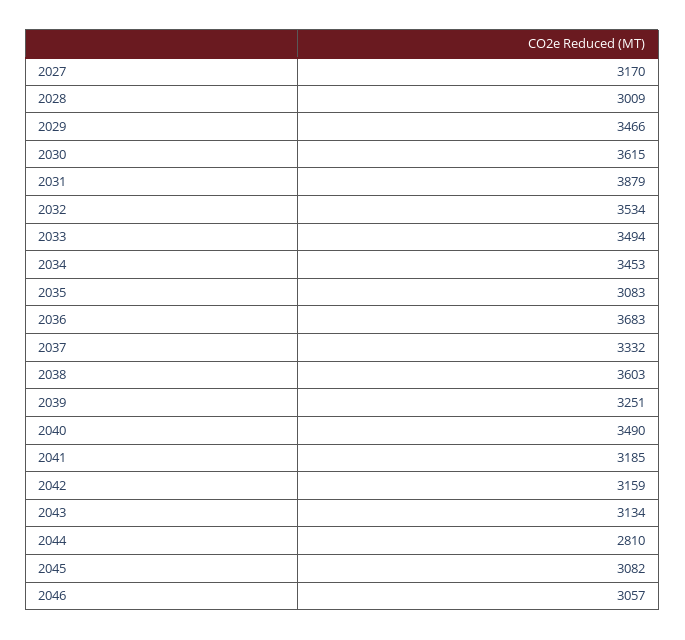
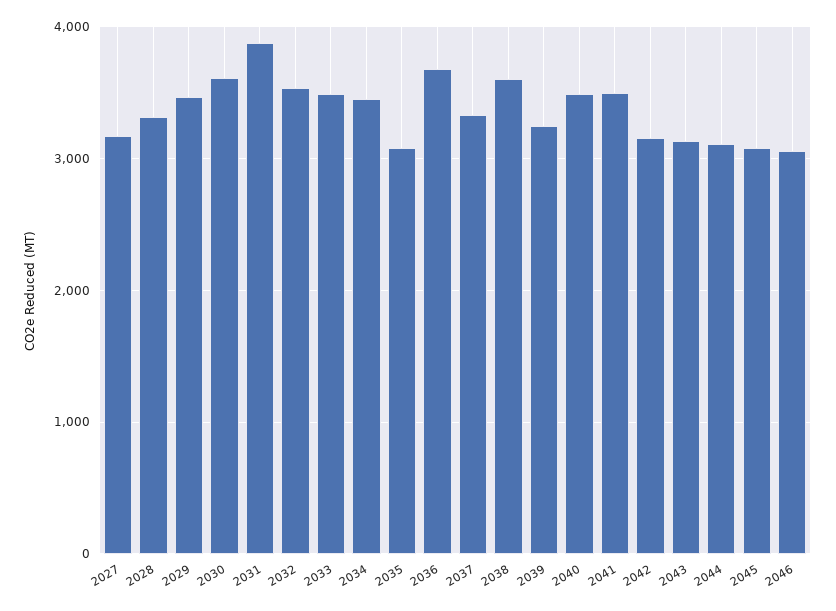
  {
    "2027": 3170,
-   "2028": 3009,
+   "2028": 3300,
    "2029": 3466,
    "2030": 3615,
    "2031": 3879,
    "2032": 3534,
    "2033": 3494,
    "2034": 3453,
    "2035": 3083,
    "2036": 3683,
    "2037": 3332,
    "2038": 3603,
    "2039": 3251,
    "2040": 3490,
-   "2041": 3185,
+   "2041": 3500,
    "2042": 3159,
    "2043": 3134,
-   "2044": 2810,
+   "2044": 3100,
    "2045": 3082,
    "2046": 3057
  }

